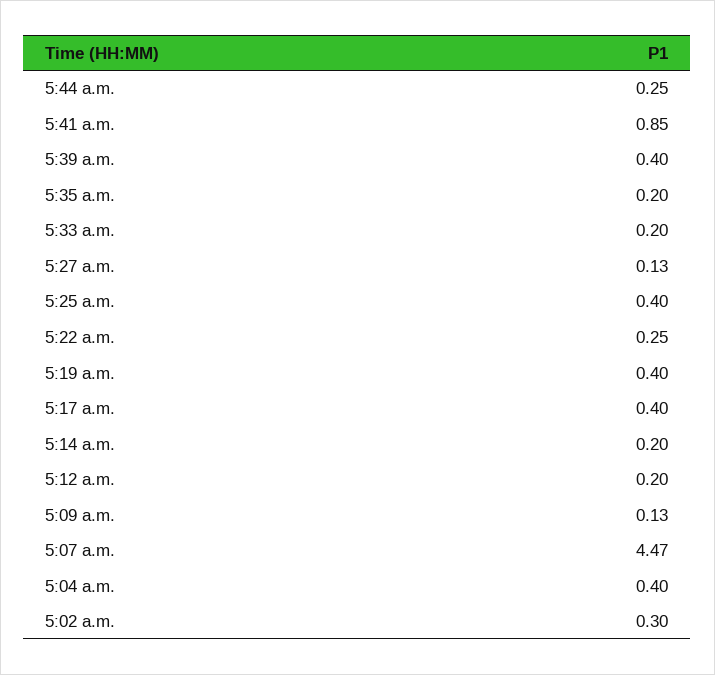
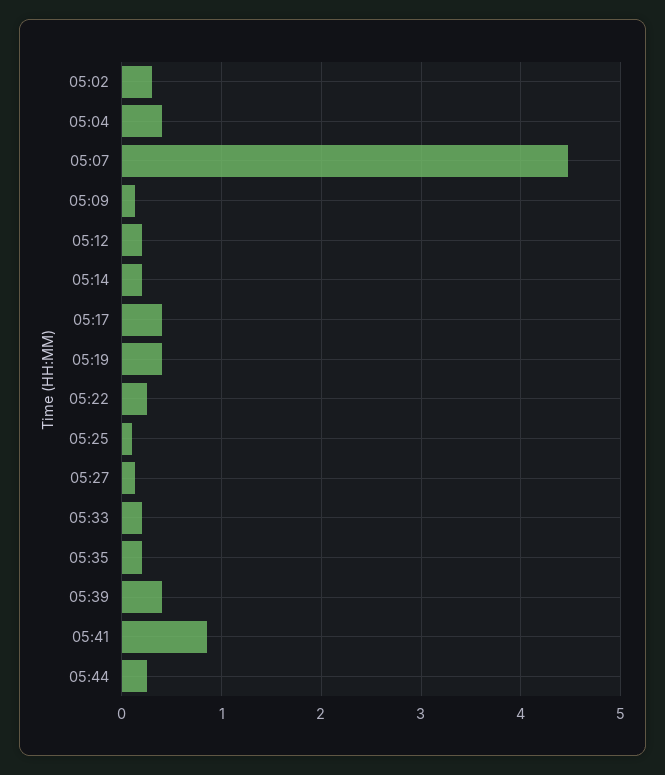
  {
    "5:44 a.m.": 0.25,
    "5:41 a.m.": 0.85,
    "5:39 a.m.": 0.4,
    "5:35 a.m.": 0.2,
    "5:33 a.m.": 0.2,
    "5:27 a.m.": 0.13,
-   "5:25 a.m.": 0.4,
+   "5:25 a.m.": 0.1,
    "5:22 a.m.": 0.25,
    "5:19 a.m.": 0.4,
    "5:17 a.m.": 0.4,
    "5:14 a.m.": 0.2,
    "5:12 a.m.": 0.2,
    "5:09 a.m.": 0.13,
    "5:07 a.m.": 4.47,
    "5:04 a.m.": 0.4,
    "5:02 a.m.": 0.3
  }

